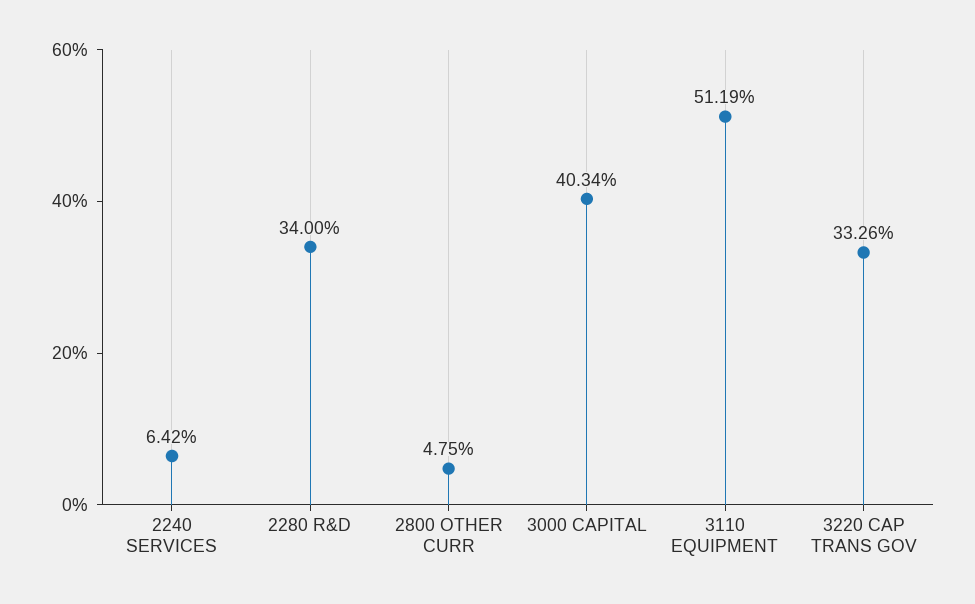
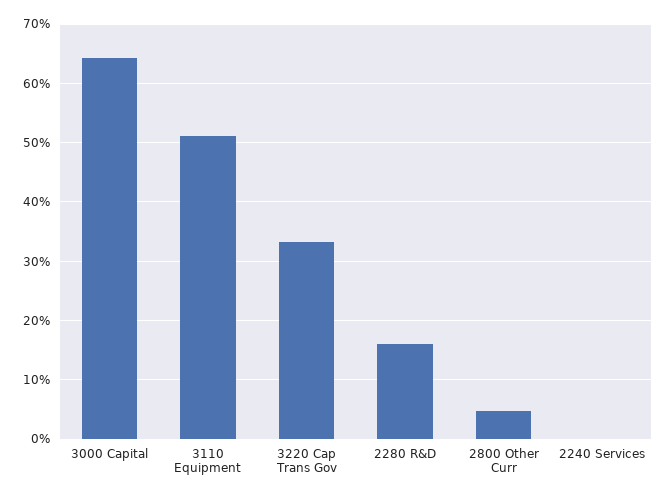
  {
-   "2240 SERVICES": 6.42,
+   "2240 SERVICES": 0,
-   "2280 R&D": 34,
+   "2280 R&D": 16,
    "2800 OTHER CURR": 4.75,
-   "3000 CAPITAL": 40.34,
+   "3000 CAPITAL": 64,
    "3110 EQUIPMENT": 51.19,
    "3220 CAP TRANS GOV": 33.26
  }

